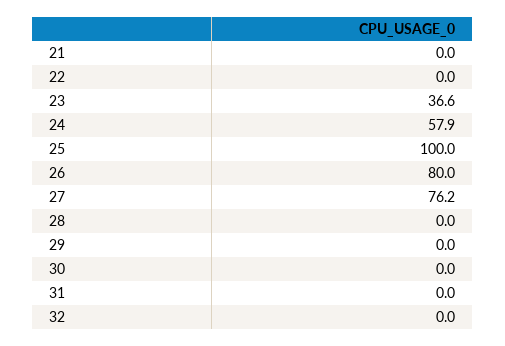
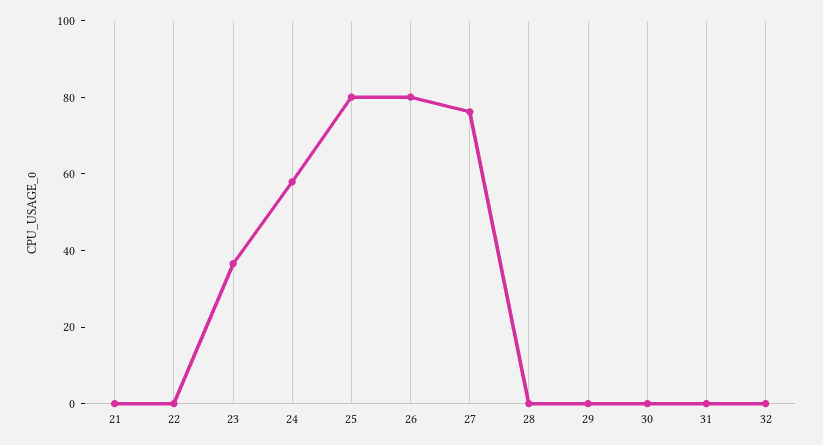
  {
    "21": 0,
    "22": 0,
    "23": 36.6,
    "24": 57.9,
-   "25": 100,
+   "25": 80,
    "26": 80,
    "27": 76.2,
    "28": 0,
    "29": 0,
    "30": 0,
    "31": 0,
    "32": 0
  }

